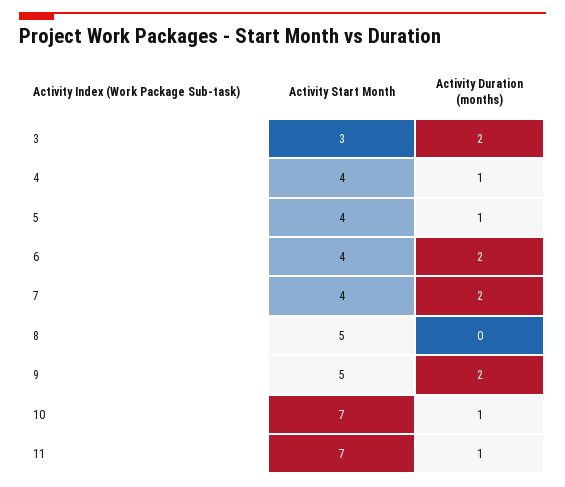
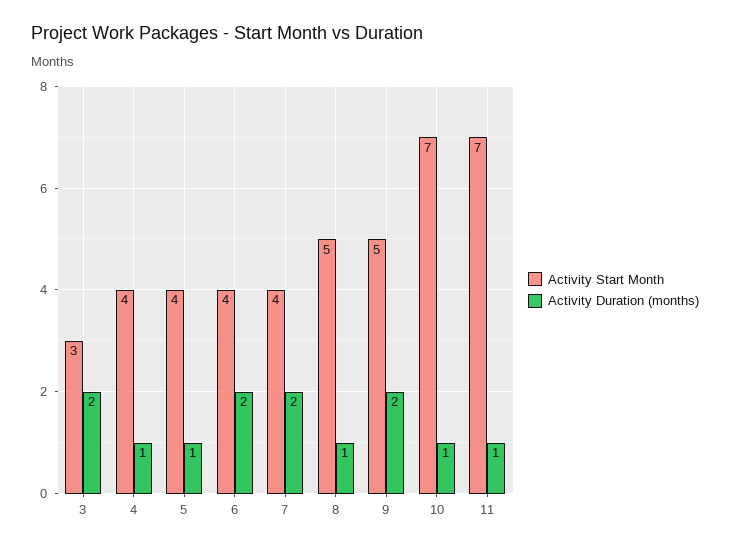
  {
    "Activity Start Month": {
      "3": 3,
      "4": 4,
      "5": 4,
      "6": 4,
      "7": 4,
      "8": 5,
      "9": 5,
      "10": 7,
      "11": 7
    },
    "Activity Duration (months)": {
      "3": 2,
      "4": 1,
      "5": 1,
      "6": 2,
      "7": 2,
-     "8": 0,
+     "8": 1,
      "9": 2,
      "10": 1,
      "11": 1
    }
  }

